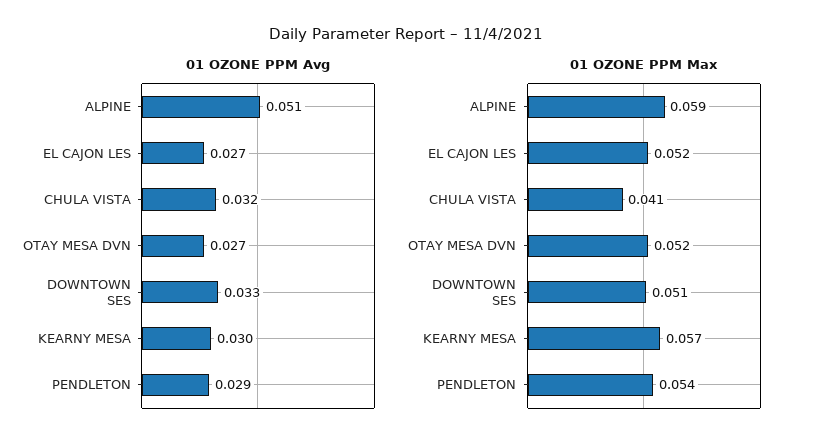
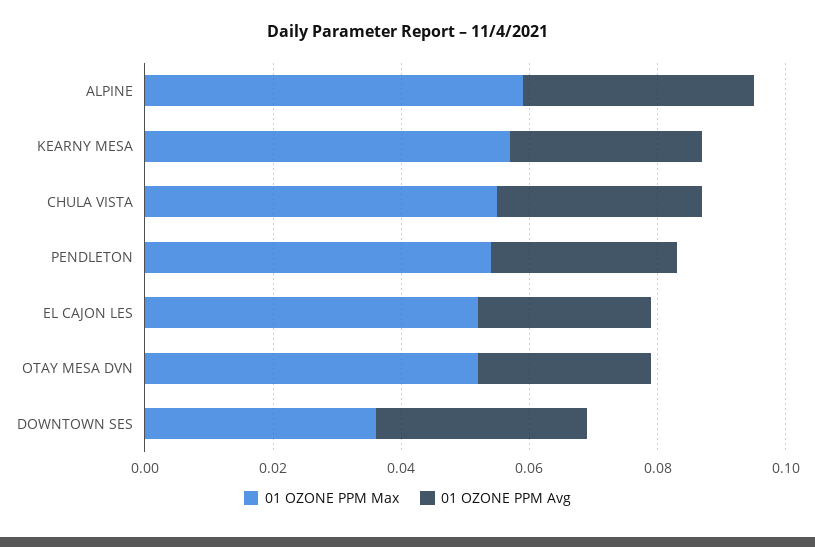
  {
    "01 OZONE PPM Avg": {
-     "ALPINE": 0.051,
+     "ALPINE": 0.035,
      "EL CAJON LES": 0.027,
      "CHULA VISTA": 0.032,
      "OTAY MESA DVN": 0.027,
      "DOWNTOWN SES": 0.033,
      "KEARNY MESA": 0.03,
      "PENDLETON": 0.029
    },
    "01 OZONE PPM Max": {
      "ALPINE": 0.059,
      "EL CAJON LES": 0.052,
-     "CHULA VISTA": 0.041,
+     "CHULA VISTA": 0.055,
      "OTAY MESA DVN": 0.052,
-     "DOWNTOWN SES": 0.051,
+     "DOWNTOWN SES": 0.035,
      "KEARNY MESA": 0.057,
      "PENDLETON": 0.054
    }
  }

